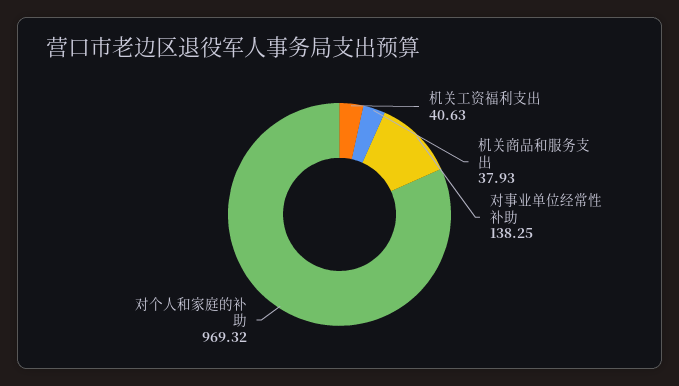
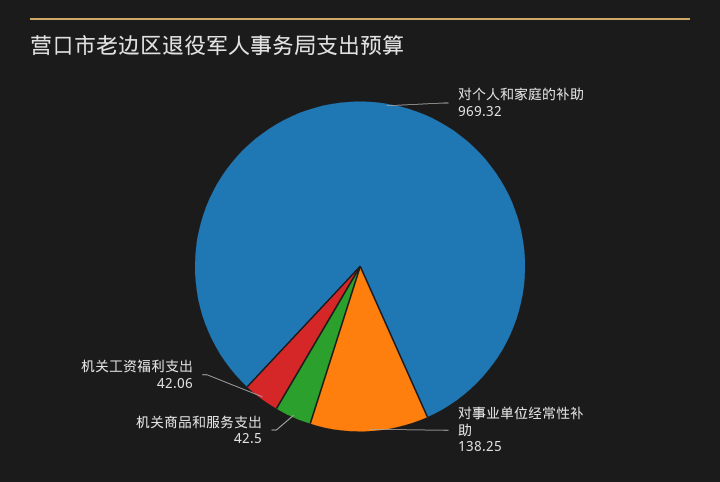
  {
-   "机关工资福利支出": 40.63,
+   "机关工资福利支出": 42.06,
-   "机关商品和服务支出": 37.93,
+   "机关商品和服务支出": 42.5,
    "对事业单位经常性补助": 138.25,
    "对个人和家庭的补助": 969.32
  }

